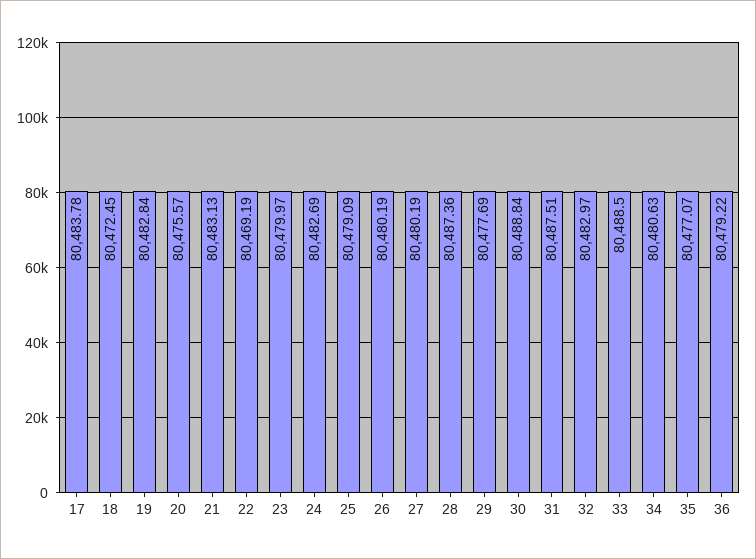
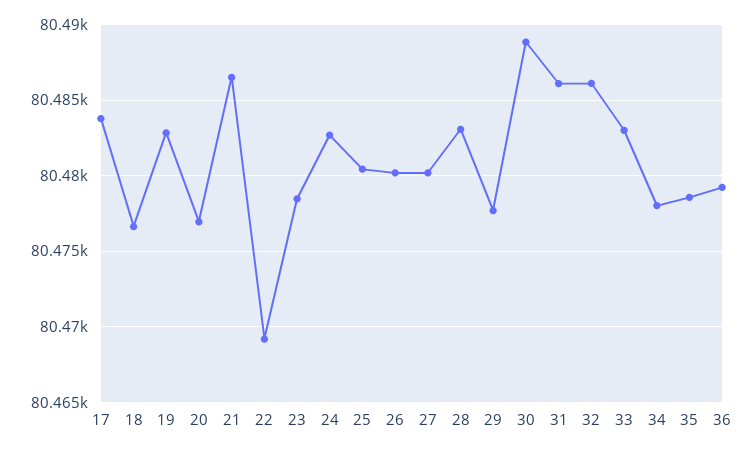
  {
    "17": 80483.78,
-   "18": 80472.45,
+   "18": 80476.5,
    "19": 80482.84,
-   "20": 80475.57,
+   "20": 80477,
-   "21": 80483.13,
+   "21": 80486.5,
    "22": 80469.19,
-   "23": 80479.97,
+   "23": 80478.5,
    "24": 80482.69,
-   "25": 80479.09,
+   "25": 80480.5,
    "26": 80480.19,
    "27": 80480.19,
-   "28": 80487.36,
+   "28": 80483,
    "29": 80477.69,
    "30": 80488.84,
-   "31": 80487.51,
+   "31": 80486,
-   "32": 80482.97,
+   "32": 80486,
-   "33": 80488.5,
+   "33": 80483,
-   "34": 80480.63,
+   "34": 80478,
-   "35": 80477.07,
+   "35": 80478.5,
    "36": 80479.22
  }

